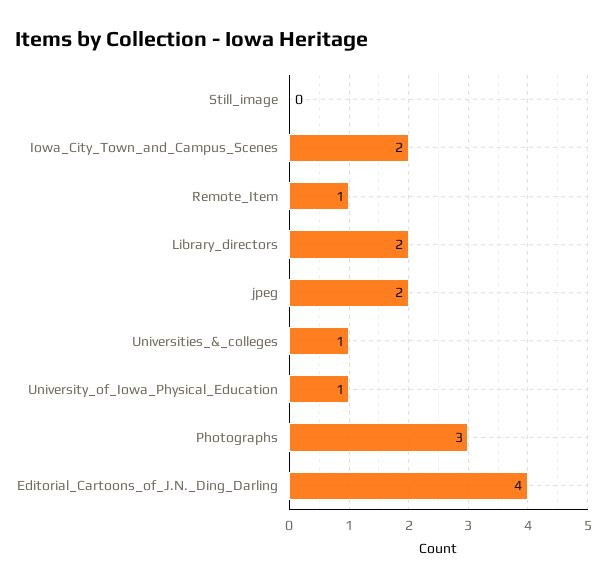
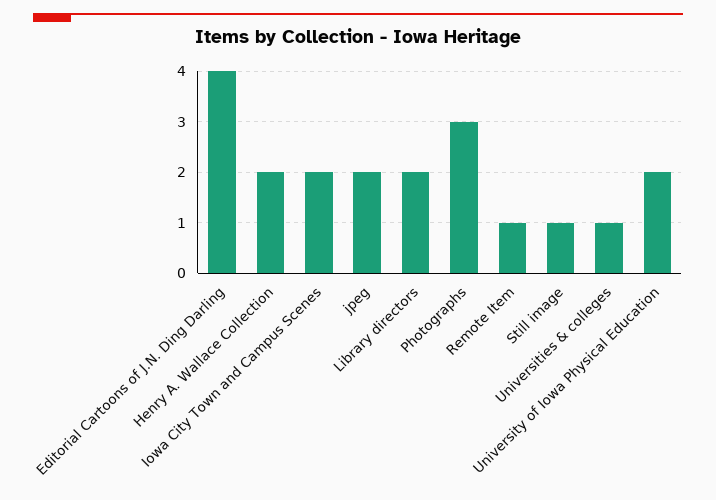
  {
-   "Still_image": 0,
+   "Still_image": 1,
    "Iowa_City_Town_and_Campus_Scenes": 2,
    "Remote_Item": 1,
    "Library_directors": 2,
    "jpeg": 2,
    "Universities_&_colleges": 1,
-   "University_of_Iowa_Physical_Education": 1,
+   "University_of_Iowa_Physical_Education": 2,
    "Photographs": 3,
-   "Editorial_Cartoons_of_J.N._Ding_Darling": 4
+   "Editorial_Cartoons_of_J.N._Ding_Darling": 4,
+   "Henry A. Wallace Collection": 2
  }

